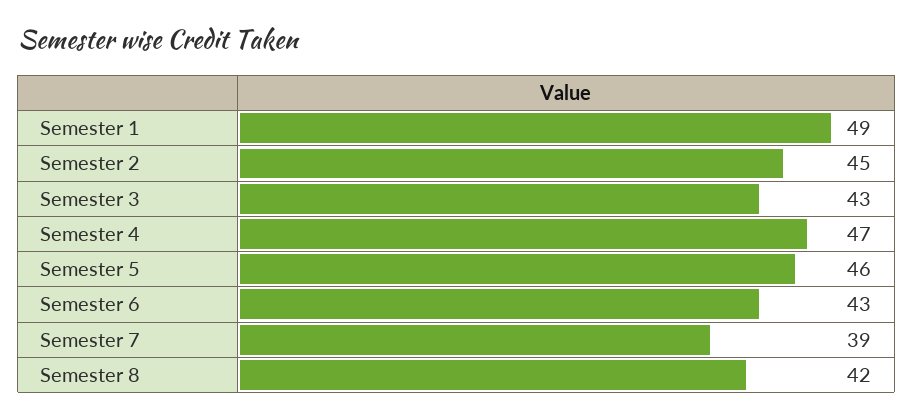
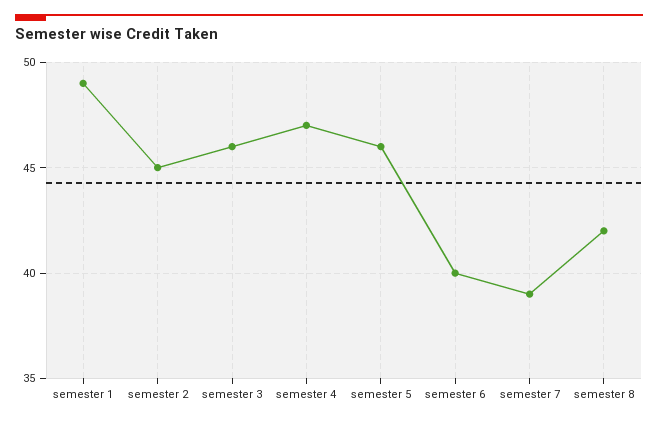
  {
    "Semester 1": 49,
    "Semester 2": 45,
-   "Semester 3": 43,
+   "Semester 3": 46,
    "Semester 4": 47,
    "Semester 5": 46,
-   "Semester 6": 43,
+   "Semester 6": 40,
    "Semester 7": 39,
    "Semester 8": 42
  }

